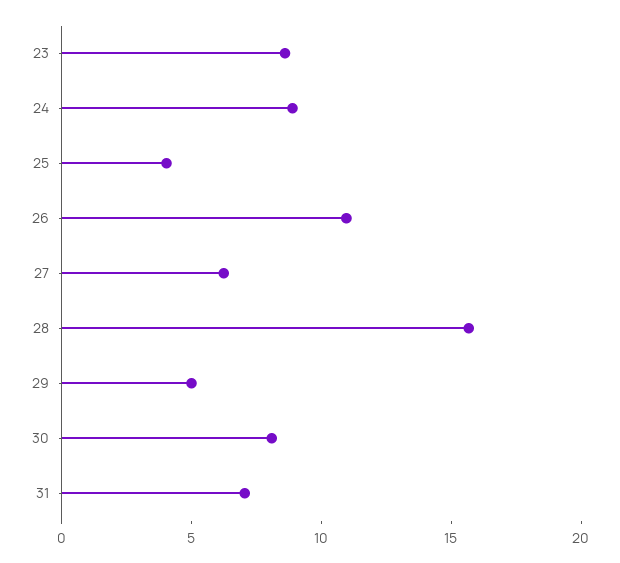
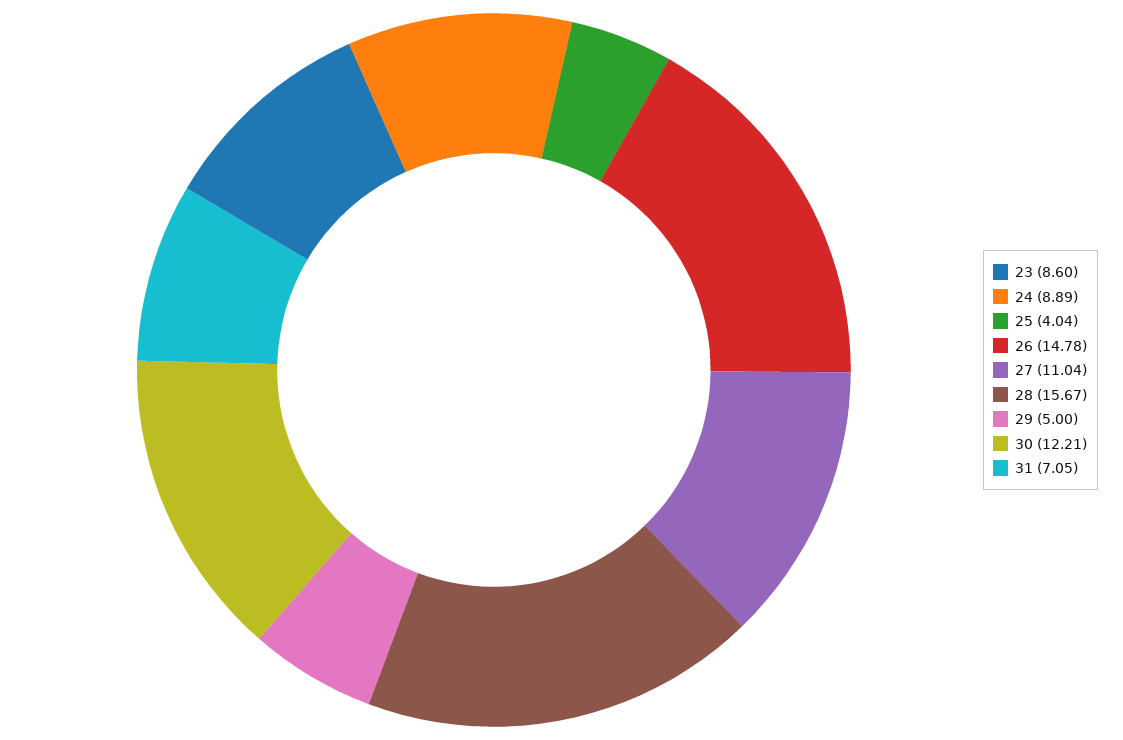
  {
    "23": 8.6,
    "24": 8.89,
    "25": 4.04,
-   "26": 11,
+   "26": 14.78,
-   "27": 6,
+   "27": 11.04,
    "28": 15.67,
    "29": 5,
-   "30": 8,
+   "30": 12.21,
    "31": 7.05
  }

